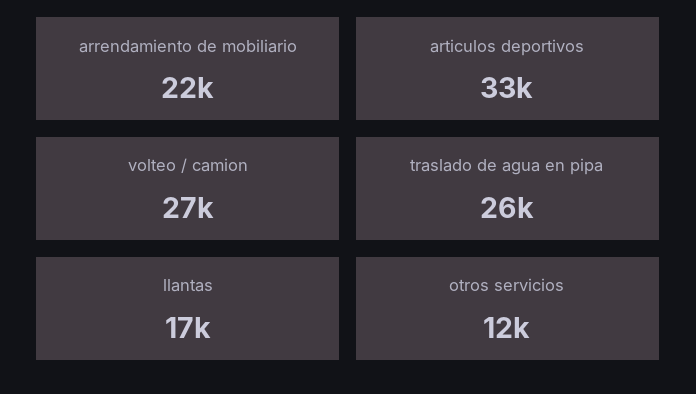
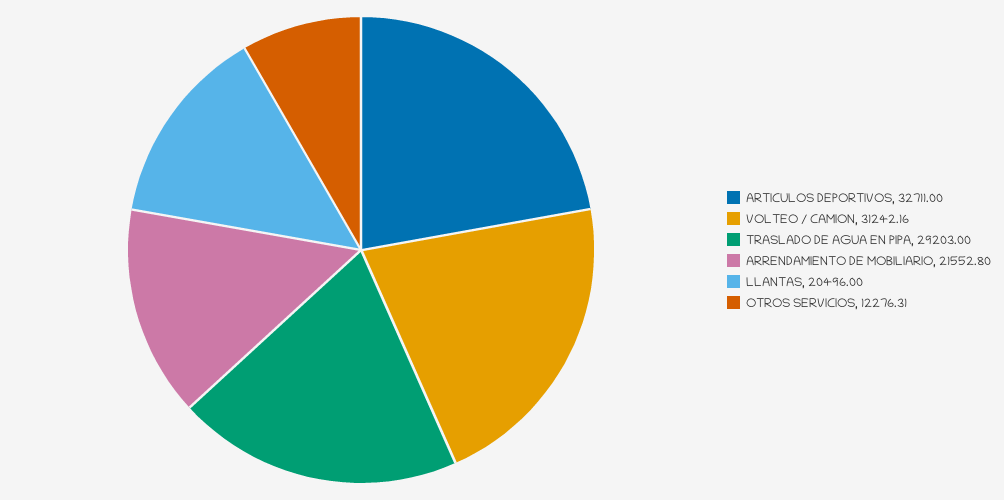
  {
    "arrendamiento de mobiliario": 21552.8,
    "articulos deportivos": 32711,
-   "volteo / camion": 27000,
+   "volteo / camion": 31242.16,
-   "traslado de agua en pipa": 26000,
+   "traslado de agua en pipa": 29203,
-   "llantas": 17000,
+   "llantas": 20496,
    "otros servicios": 12276.31
  }

